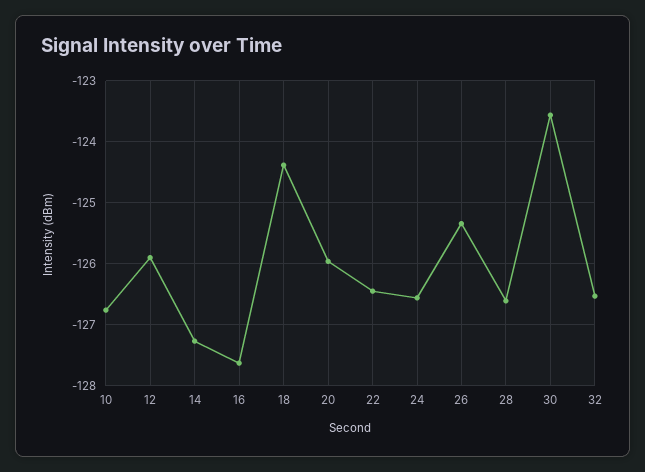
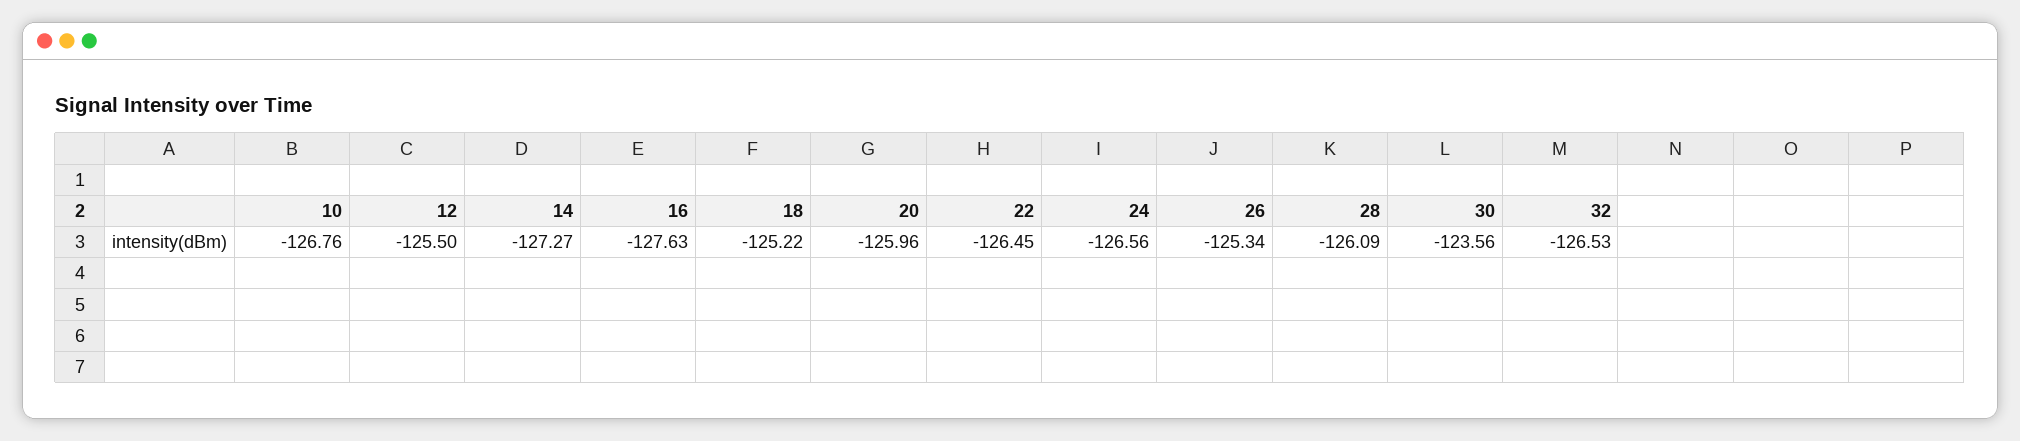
  {
    "10": -126.76,
-   "12": -125.9,
+   "12": -125.5,
    "14": -127.27,
    "16": -127.63,
-   "18": -124.4,
+   "18": -125.22,
    "20": -125.96,
    "22": -126.45,
    "24": -126.56,
    "26": -125.34,
-   "28": -126.6,
+   "28": -126.09,
    "30": -123.56,
    "32": -126.53
  }

